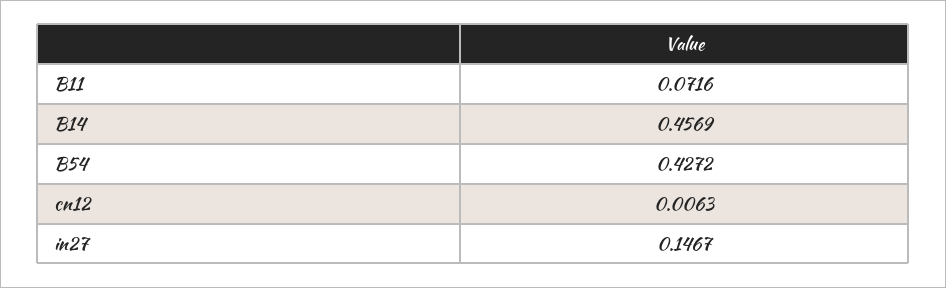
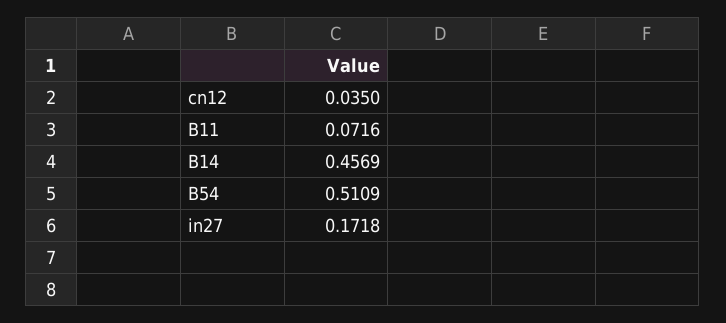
  {
    "B11": 0.0716,
    "B14": 0.4569,
-   "B54": 0.4272,
+   "B54": 0.5109,
-   "cn12": 0.0063,
+   "cn12": 0.035,
-   "in27": 0.1467
+   "in27": 0.1718
  }

